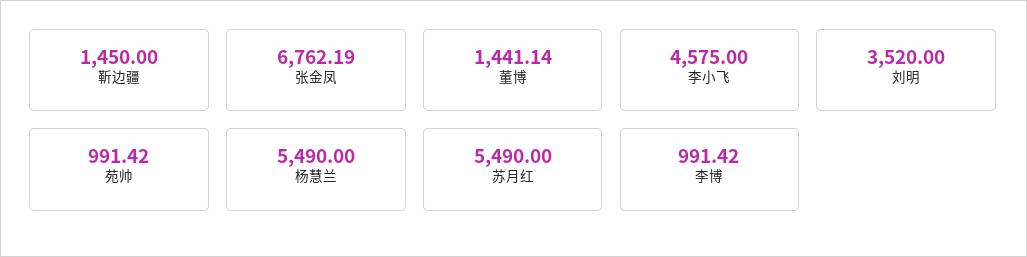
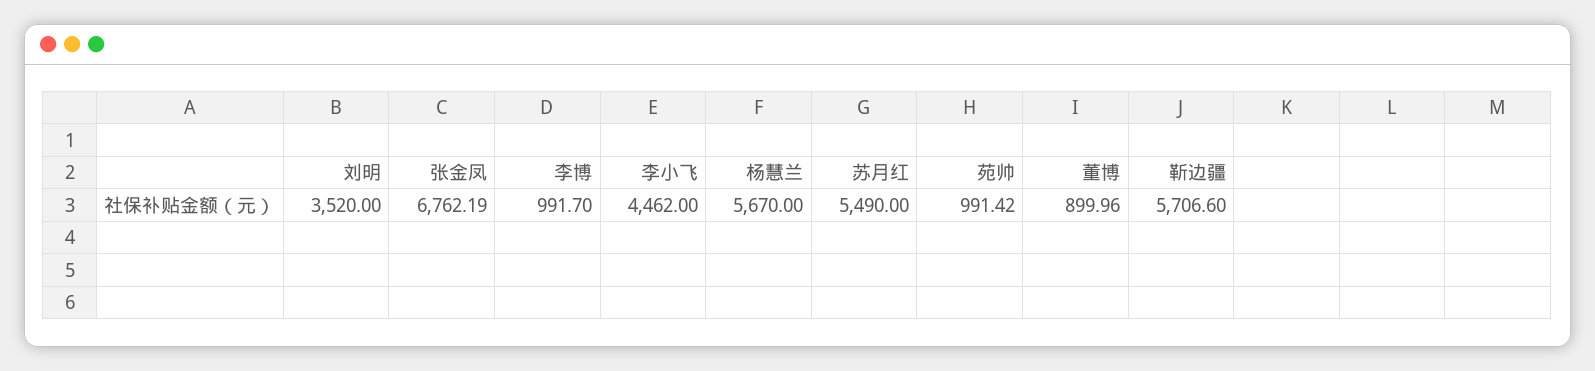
  {
-   "靳边疆": 1450,
+   "靳边疆": 5706.6,
    "张金凤": 6762.19,
-   "董博": 1441.14,
+   "董博": 899.96,
-   "李小飞": 4575,
+   "李小飞": 4462,
    "刘明": 3520,
    "苑帅": 991.42,
-   "杨慧兰": 5490,
+   "杨慧兰": 5670,
    "苏月红": 5490,
-   "李博": 991.42
+   "李博": 991.7
  }

